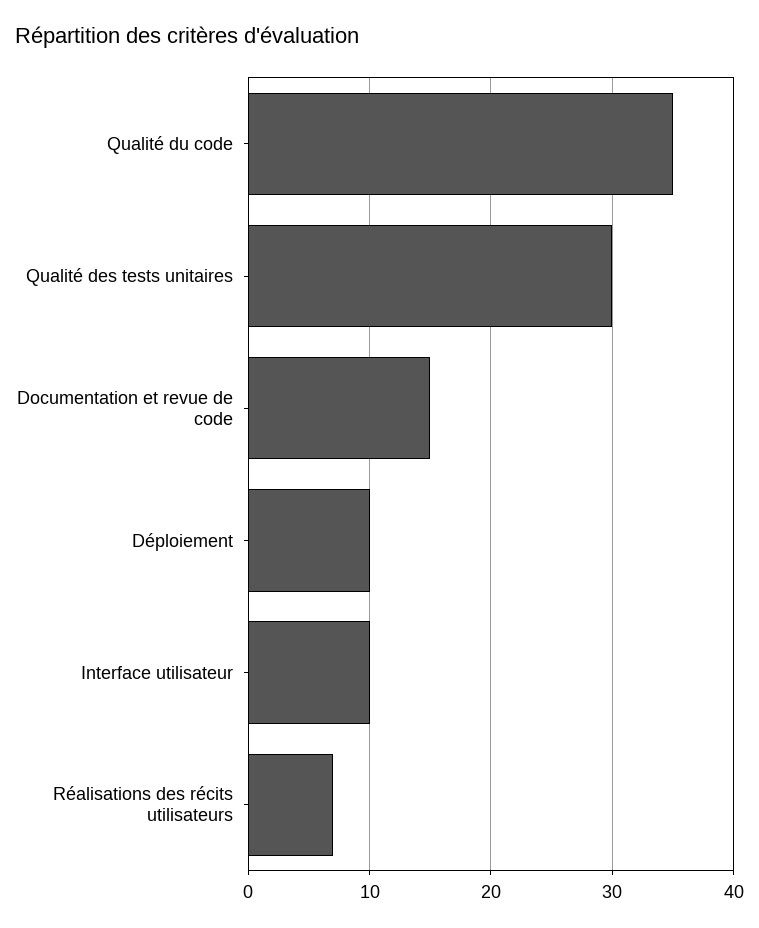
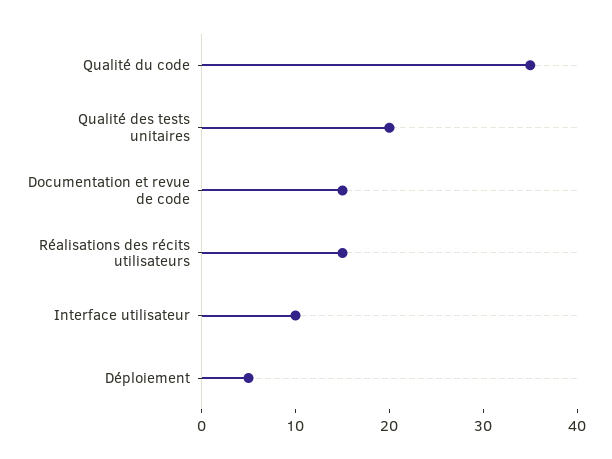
  {
    "Qualité du code": 35,
-   "Qualité des tests unitaires": 30,
+   "Qualité des tests unitaires": 20,
    "Documentation et revue de code": 15,
-   "Déploiement": 10,
+   "Déploiement": 5,
    "Interface utilisateur": 10,
-   "Réalisations des récits utilisateurs": 7
+   "Réalisations des récits utilisateurs": 15
  }

